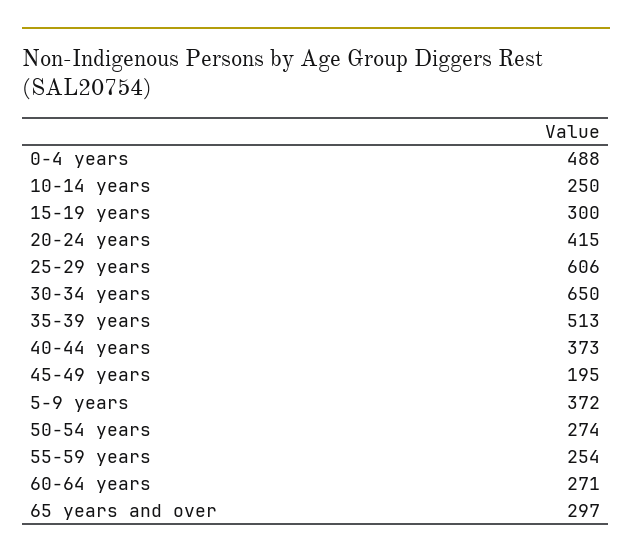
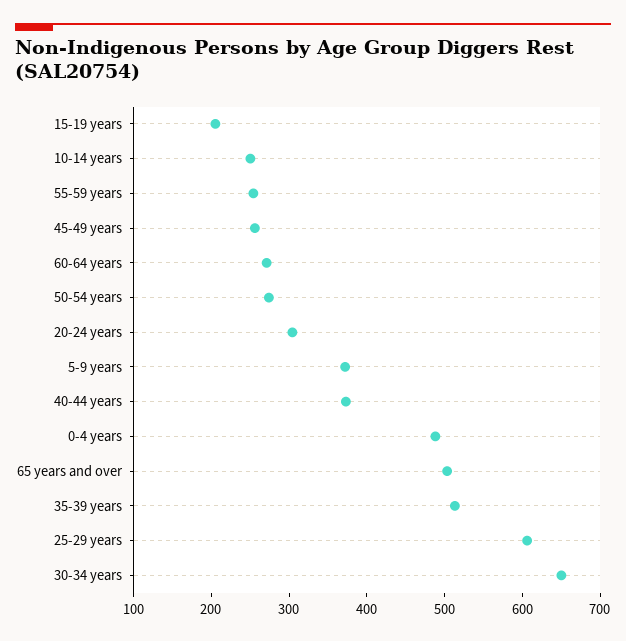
  {
    "0-4 years": 488,
    "10-14 years": 250,
-   "15-19 years": 300,
+   "15-19 years": 200,
-   "20-24 years": 415,
+   "20-24 years": 300,
    "25-29 years": 606,
    "30-34 years": 650,
    "35-39 years": 513,
    "40-44 years": 373,
-   "45-49 years": 195,
+   "45-49 years": 260,
    "5-9 years": 372,
    "50-54 years": 274,
    "55-59 years": 254,
    "60-64 years": 271,
-   "65 years and over": 297
+   "65 years and over": 500
  }

